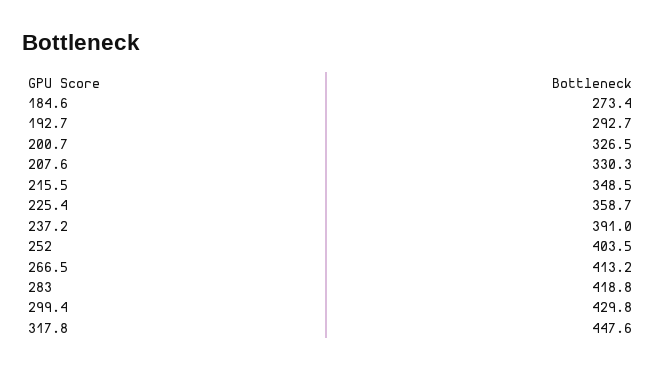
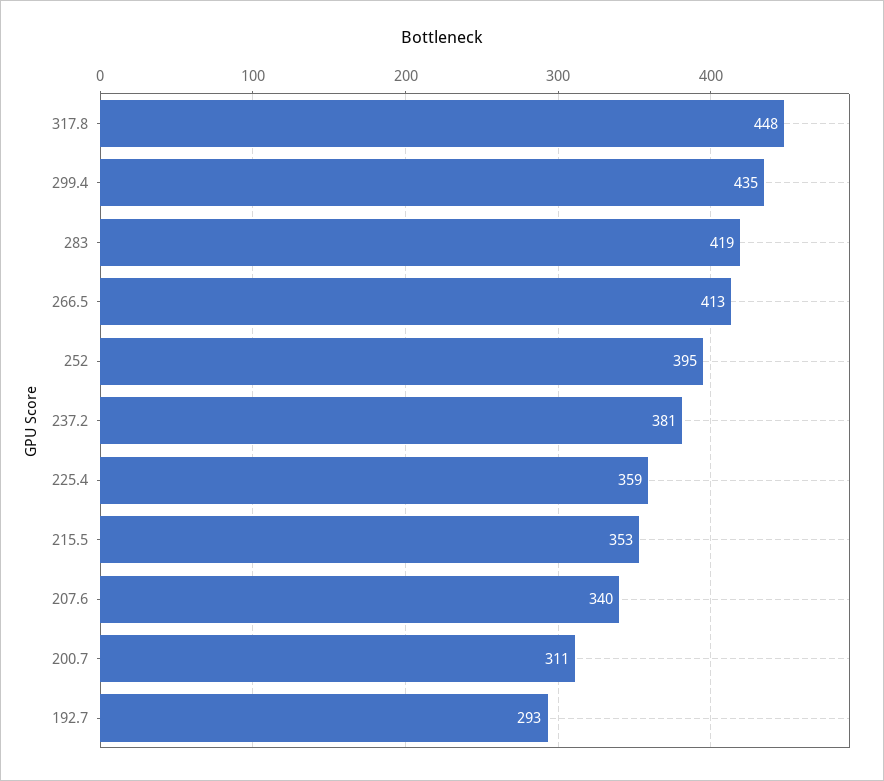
  {
-   "184.6": 273.4,
    "192.7": 292.7,
-   "200.7": 326.5,
+   "200.7": 311,
-   "207.6": 330.3,
+   "207.6": 340,
-   "215.5": 348.5,
+   "215.5": 353,
    "225.4": 358.7,
-   "237.2": 391,
+   "237.2": 381,
-   "252": 403.5,
+   "252": 395,
    "266.5": 413.2,
    "283": 418.8,
-   "299.4": 429.8,
+   "299.4": 435,
    "317.8": 447.6
  }

